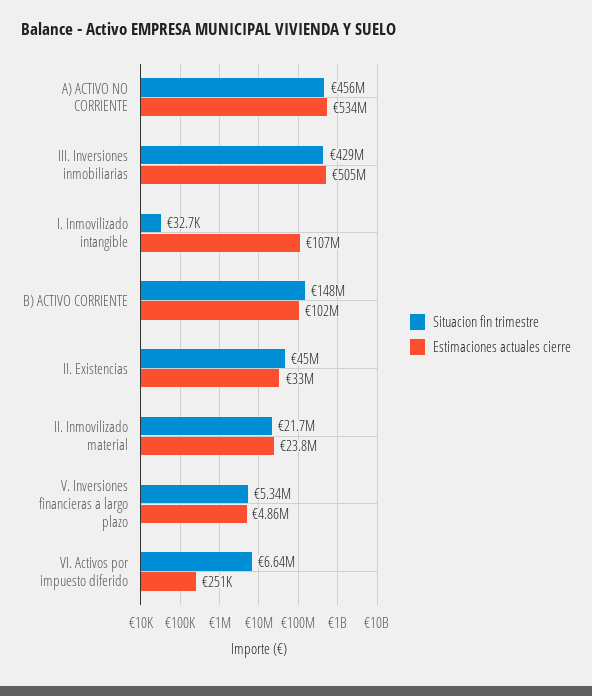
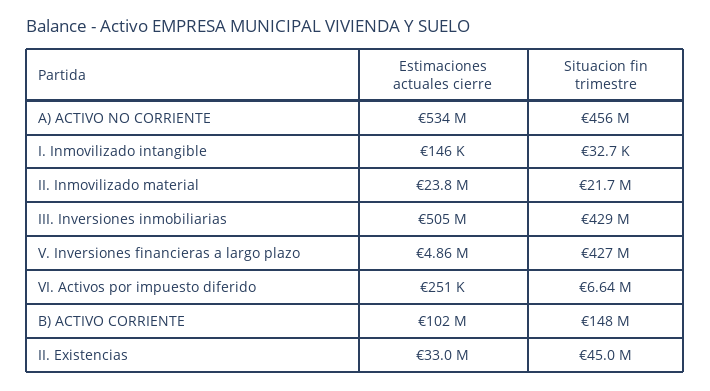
  {
    "Situacion fin trimestre": {
      "A) ACTIVO NO CORRIENTE": 456000000,
      "III. Inversiones inmobiliarias": 429000000,
      "I. Inmovilizado intangible": 32700,
      "B) ACTIVO CORRIENTE": 148000000,
      "II. Existencias": 45000000,
      "II. Inmovilizado material": 21700000,
-     "V. Inversiones financieras a largo plazo": 5340000,
+     "V. Inversiones financieras a largo plazo": 427000000,
      "VI. Activos por impuesto diferido": 6640000
    },
    "Estimaciones actuales cierre": {
      "A) ACTIVO NO CORRIENTE": 534000000,
      "III. Inversiones inmobiliarias": 505000000,
-     "I. Inmovilizado intangible": 107000000,
+     "I. Inmovilizado intangible": 146000,
      "B) ACTIVO CORRIENTE": 102000000,
      "II. Existencias": 33000000,
      "II. Inmovilizado material": 23800000,
      "V. Inversiones financieras a largo plazo": 4860000,
      "VI. Activos por impuesto diferido": 251000
    }
  }

